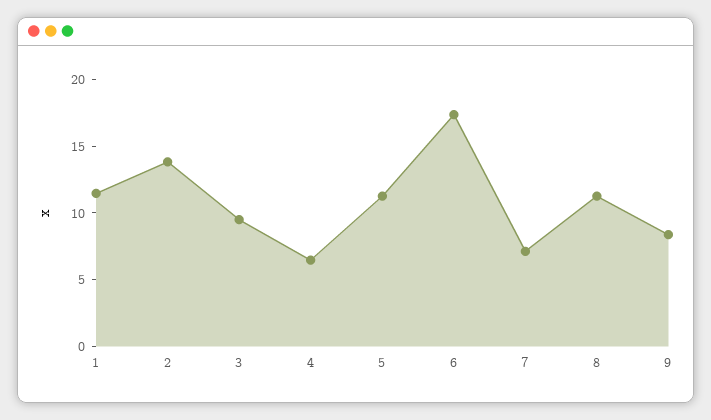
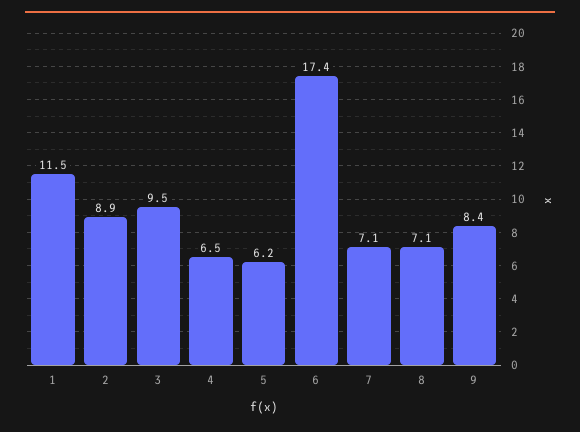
  {
    "1": 11.5,
-   "2": 14,
+   "2": 8.9,
    "3": 9.5,
    "4": 6.5,
-   "5": 11,
+   "5": 6.2,
    "6": 17.4,
    "7": 7.1,
-   "8": 11,
+   "8": 7.1,
    "9": 8.4
  }

